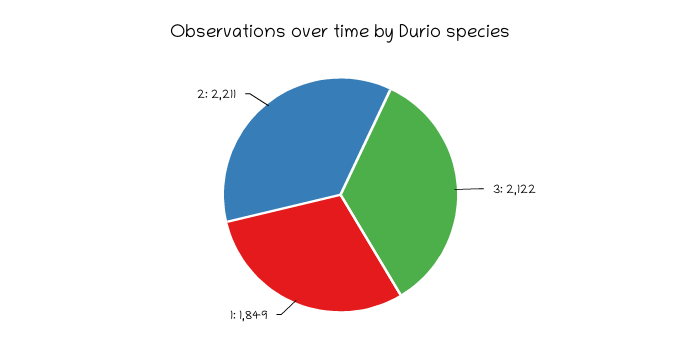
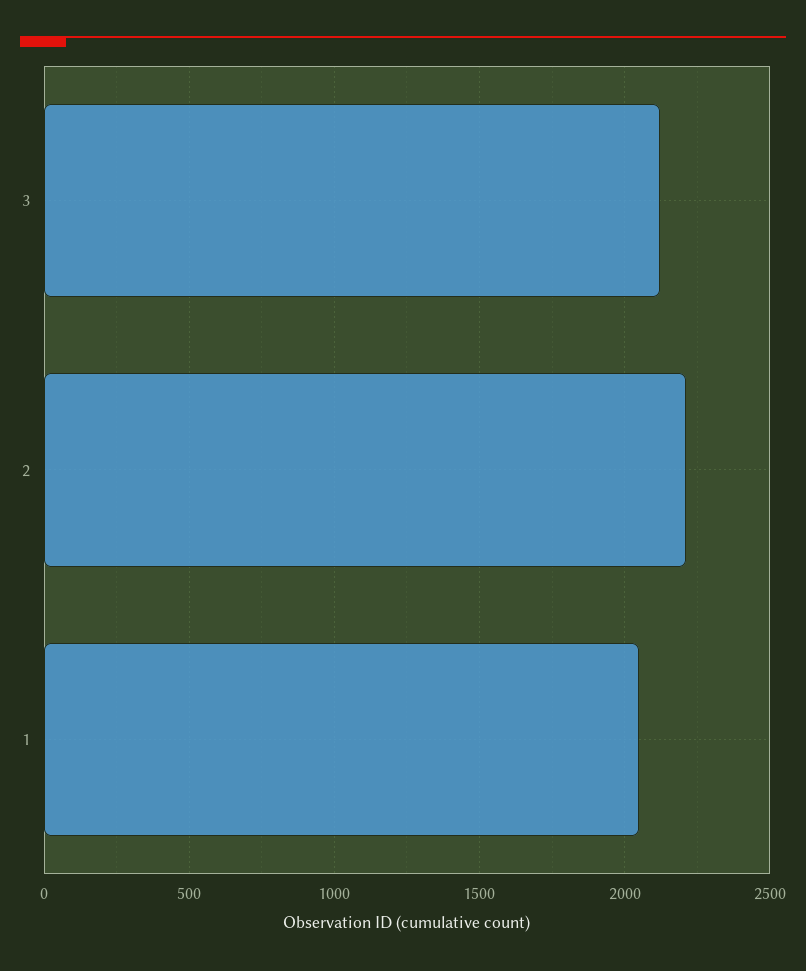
  {
    "3": 2122,
-   "1": 1849,
+   "1": 2050,
    "2": 2211
  }

